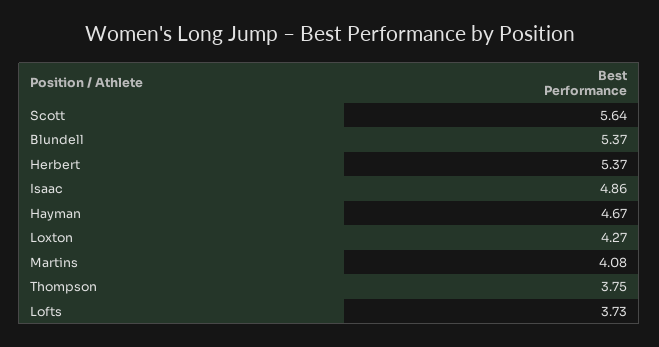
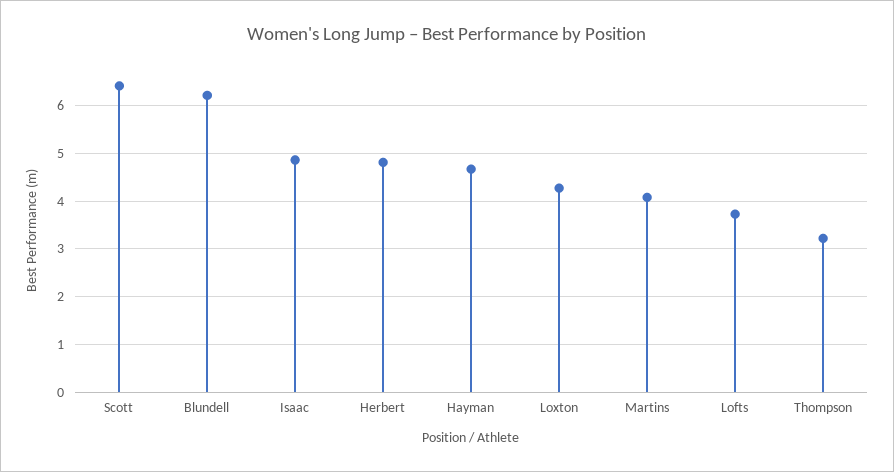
  {
-   "Scott": 5.64,
+   "Scott": 6.4,
-   "Blundell": 5.37,
+   "Blundell": 6.2,
-   "Herbert": 5.37,
+   "Herbert": 4.8,
    "Isaac": 4.86,
    "Hayman": 4.67,
    "Loxton": 4.27,
    "Martins": 4.08,
-   "Thompson": 3.75,
+   "Thompson": 3.2,
    "Lofts": 3.73
  }

